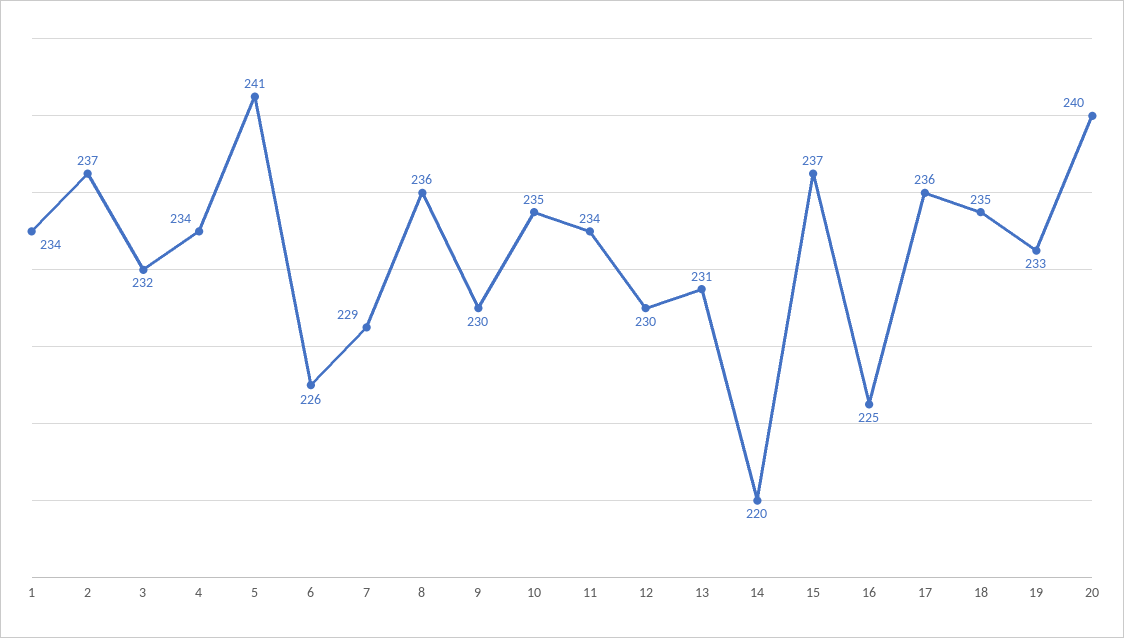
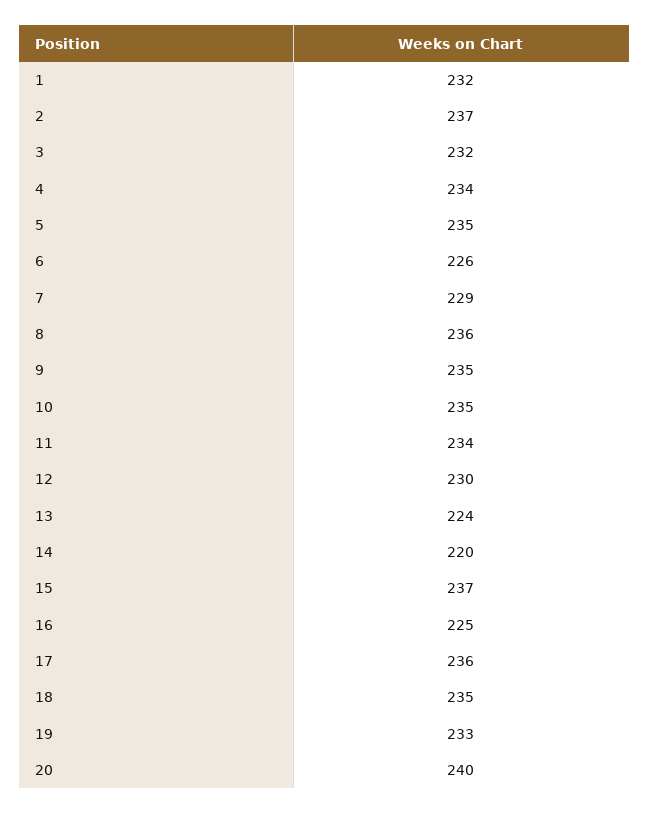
  {
-   "1": 234,
+   "1": 232,
    "2": 237,
    "3": 232,
    "4": 234,
-   "5": 241,
+   "5": 235,
    "6": 226,
    "7": 229,
    "8": 236,
-   "9": 230,
+   "9": 235,
    "10": 235,
    "11": 234,
    "12": 230,
-   "13": 231,
+   "13": 224,
    "14": 220,
    "15": 237,
    "16": 225,
    "17": 236,
    "18": 235,
    "19": 233,
    "20": 240
  }

